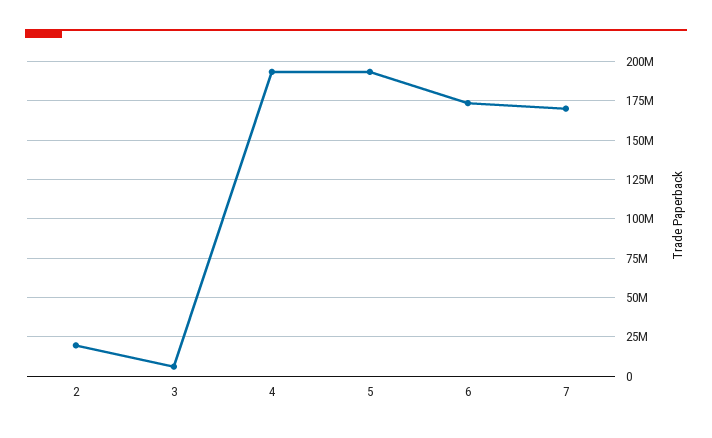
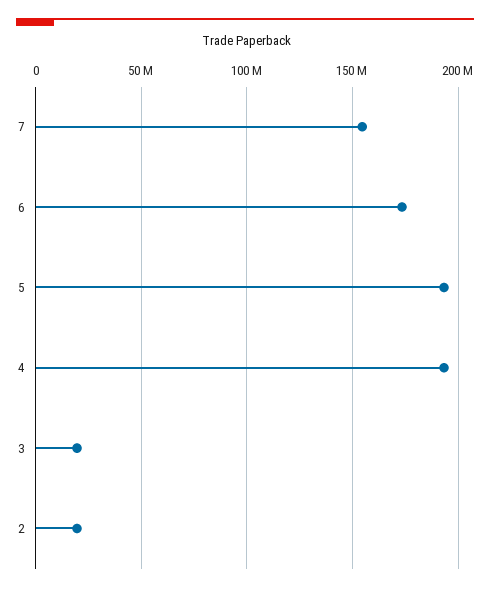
  {
    "2": 20000000,
-   "3": 5000000,
+   "3": 20000000,
    "4": 195000000,
    "5": 195000000,
    "6": 175000000,
-   "7": 170000000
+   "7": 155000000
  }

